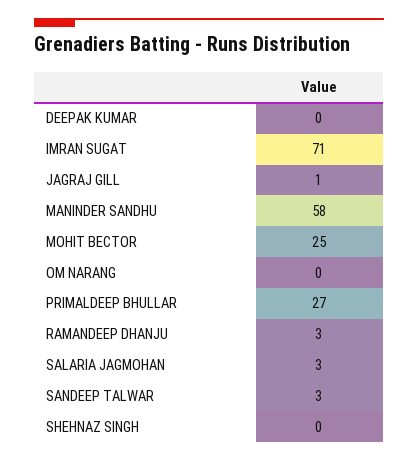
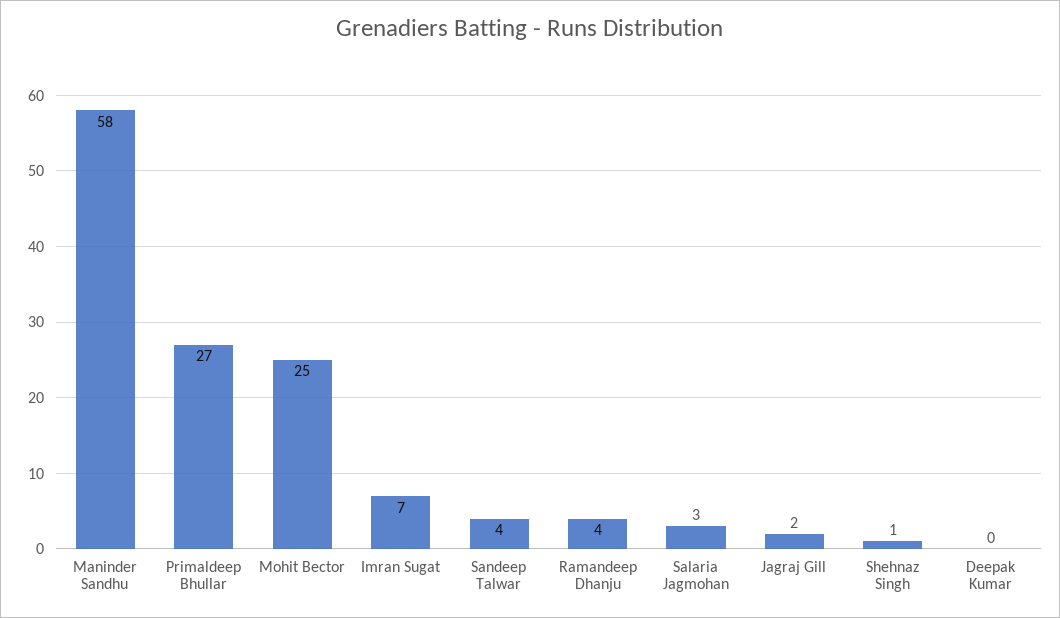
  {
    "DEEPAK KUMAR": 0,
-   "IMRAN SUGAT": 71,
+   "IMRAN SUGAT": 7,
-   "JAGRAJ GILL": 1,
+   "JAGRAJ GILL": 2,
    "MANINDER SANDHU": 58,
    "MOHIT BECTOR": 25,
-   "OM NARANG": 0,
    "PRIMALDEEP BHULLAR": 27,
-   "RAMANDEEP DHANJU": 3,
+   "RAMANDEEP DHANJU": 4,
    "SALARIA JAGMOHAN": 3,
-   "SANDEEP TALWAR": 3,
+   "SANDEEP TALWAR": 4,
-   "SHEHNAZ SINGH": 0
+   "SHEHNAZ SINGH": 1
  }

